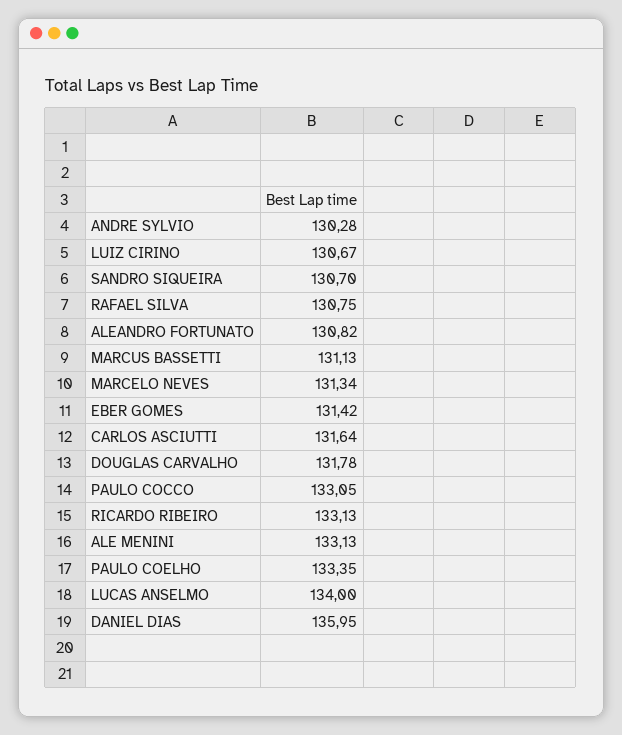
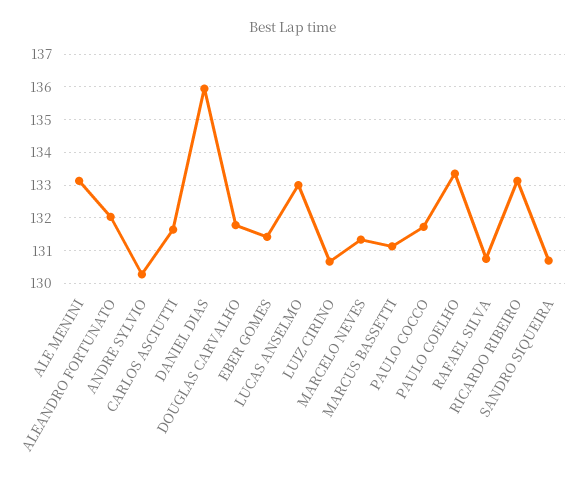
  {
    "ANDRE SYLVIO": 130.28,
    "LUIZ CIRINO": 130.67,
    "SANDRO SIQUEIRA": 130.7,
    "RAFAEL SILVA": 130.75,
-   "ALEANDRO FORTUNATO": 130.82,
+   "ALEANDRO FORTUNATO": 132,
    "MARCUS BASSETTI": 131.13,
    "MARCELO NEVES": 131.34,
    "EBER GOMES": 131.42,
    "CARLOS ASCIUTTI": 131.64,
    "DOUGLAS CARVALHO": 131.78,
-   "PAULO COCCO": 133.05,
+   "PAULO COCCO": 131.8,
    "RICARDO RIBEIRO": 133.13,
    "ALE MENINI": 133.13,
    "PAULO COELHO": 133.35,
-   "LUCAS ANSELMO": 134,
+   "LUCAS ANSELMO": 133,
    "DANIEL DIAS": 135.95
  }

